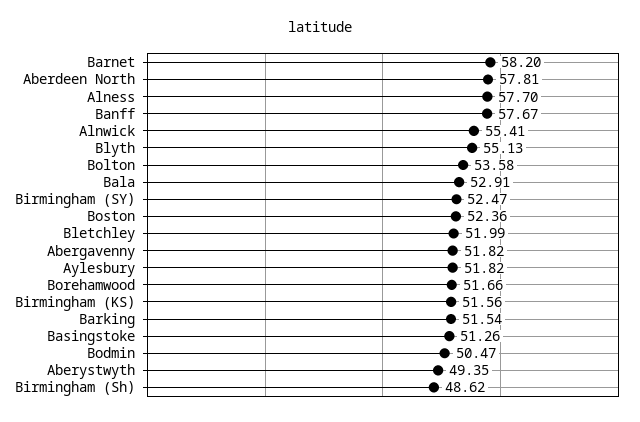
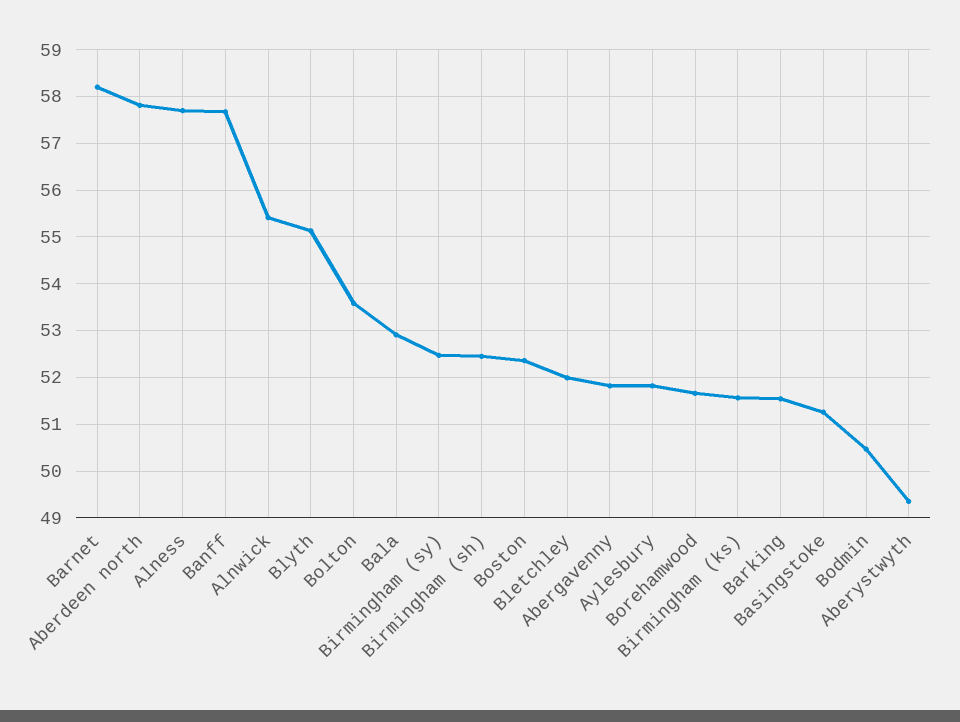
  {
    "Barnet": 58.2,
    "Aberdeen North": 57.81,
    "Alness": 57.7,
    "Banff": 57.67,
    "Alnwick": 55.41,
    "Blyth": 55.13,
    "Bolton": 53.58,
    "Bala": 52.91,
    "Birmingham (SY)": 52.47,
    "Boston": 52.36,
    "Bletchley": 51.99,
    "Abergavenny": 51.82,
    "Aylesbury": 51.82,
    "Borehamwood": 51.66,
    "Birmingham (KS)": 51.56,
    "Barking": 51.54,
    "Basingstoke": 51.26,
    "Bodmin": 50.47,
    "Aberystwyth": 49.35,
-   "Birmingham (Sh)": 48.62
+   "Birmingham (Sh)": 52.4
  }

